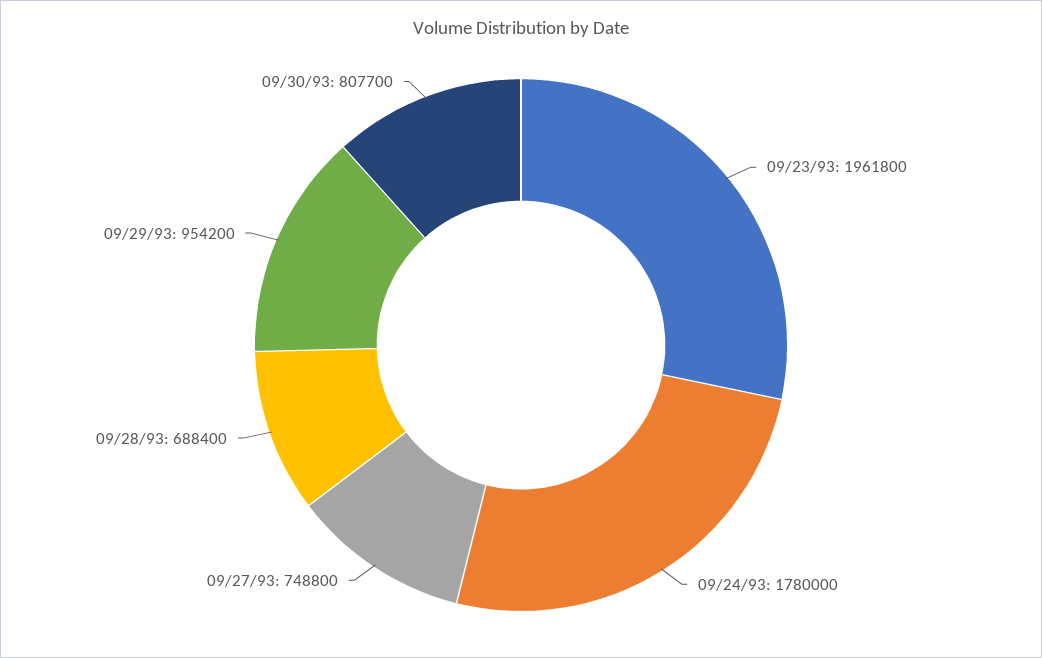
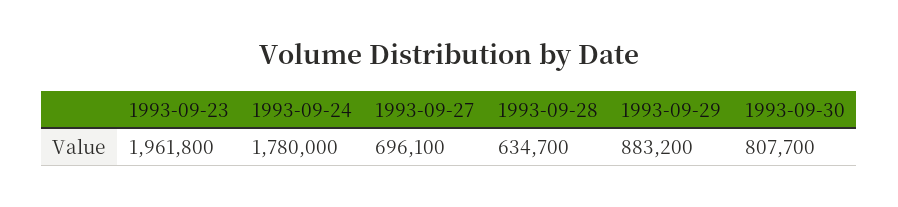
  {
    "09/23/93": 1961800,
    "09/24/93": 1780000,
-   "09/27/93": 748800,
+   "09/27/93": 696100,
-   "09/28/93": 688400,
+   "09/28/93": 634700,
-   "09/29/93": 954200,
+   "09/29/93": 883200,
    "09/30/93": 807700
  }

